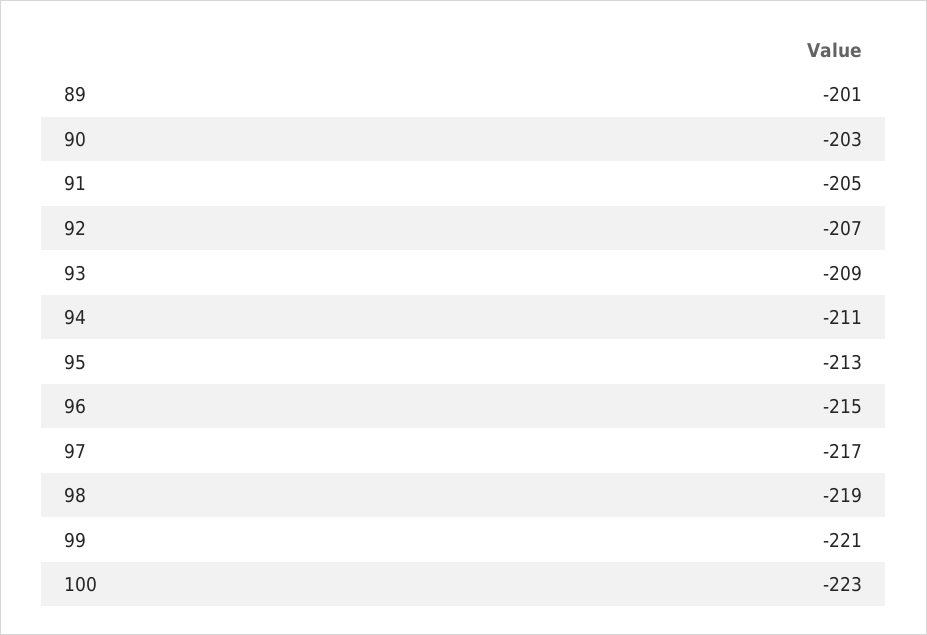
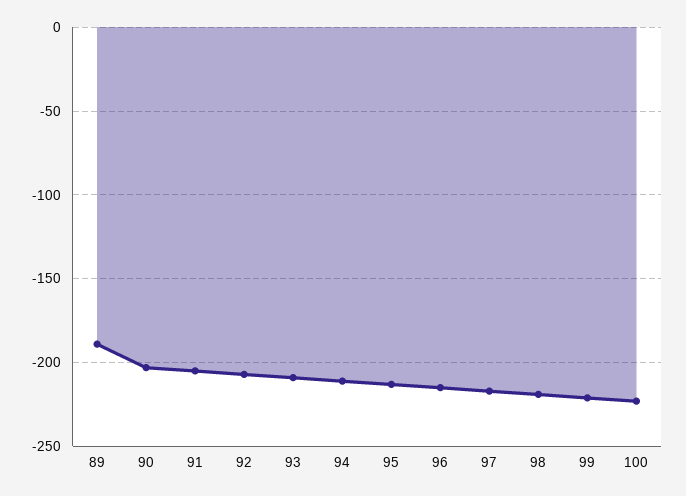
  {
-   "89": -201,
+   "89": -190,
    "90": -203,
    "91": -205,
    "92": -207,
    "93": -209,
    "94": -211,
    "95": -213,
    "96": -215,
    "97": -217,
    "98": -219,
    "99": -221,
    "100": -223
  }

